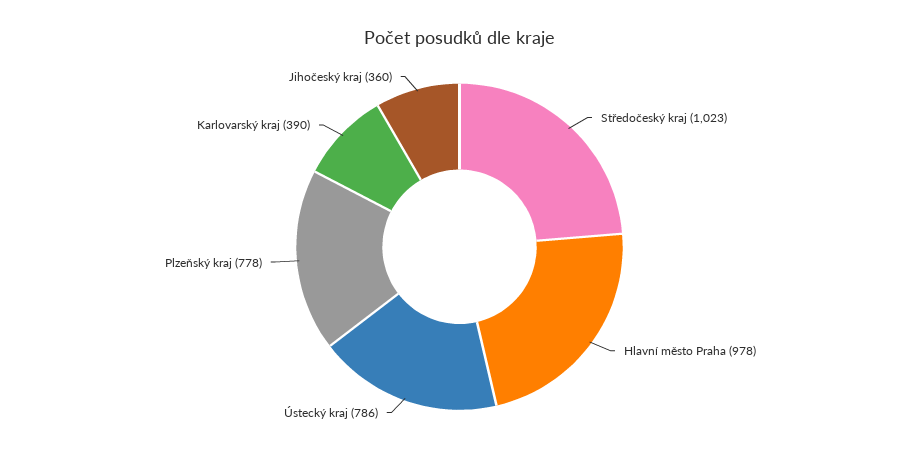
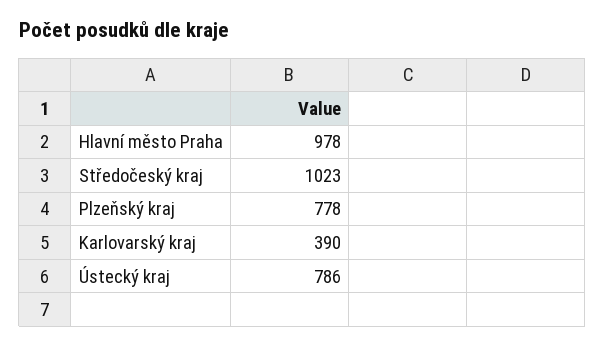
  {
    "Středočeský kraj": 1023,
    "Hlavní město Praha": 978,
    "Ústecký kraj": 786,
    "Plzeňský kraj": 778,
-   "Karlovarský kraj": 390,
+   "Karlovarský kraj": 390
-   "Jihočeský kraj": 360
  }

